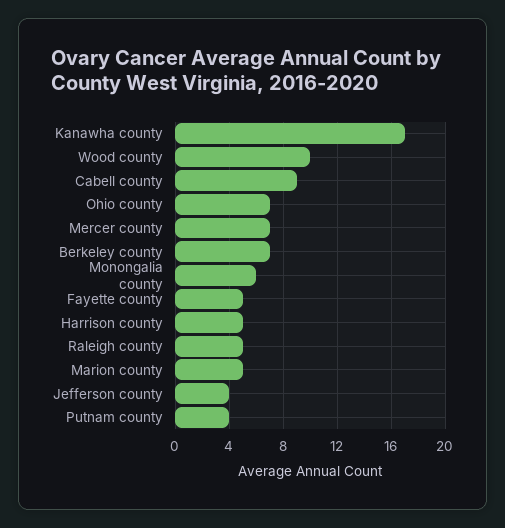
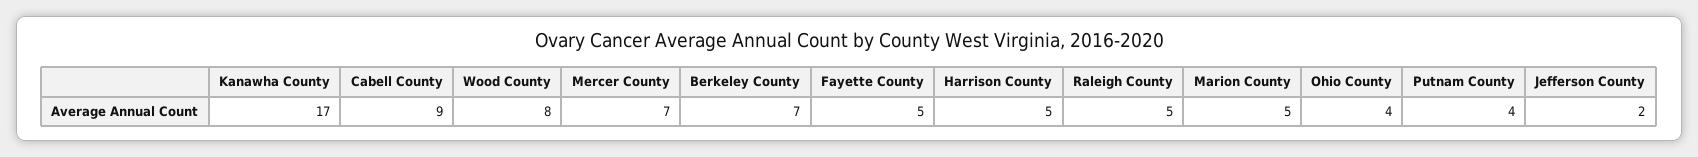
  {
    "Kanawha county": 17,
-   "Wood county": 10,
+   "Wood county": 8,
    "Cabell county": 9,
-   "Ohio county": 7,
+   "Ohio county": 4,
    "Mercer county": 7,
    "Berkeley county": 7,
-   "Monongalia county": 6,
    "Fayette county": 5,
    "Harrison county": 5,
    "Raleigh county": 5,
    "Marion county": 5,
-   "Jefferson county": 4,
+   "Jefferson county": 2,
    "Putnam county": 4
  }

